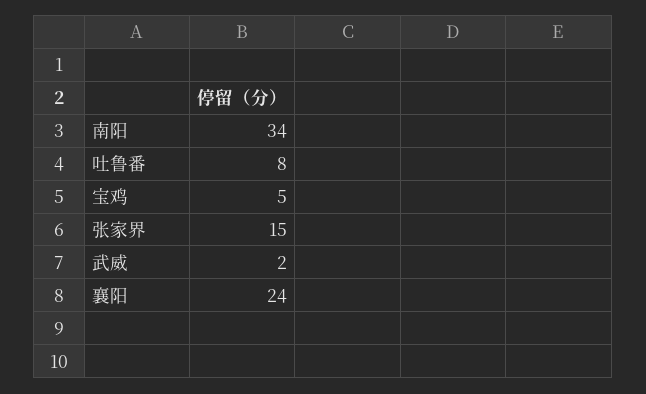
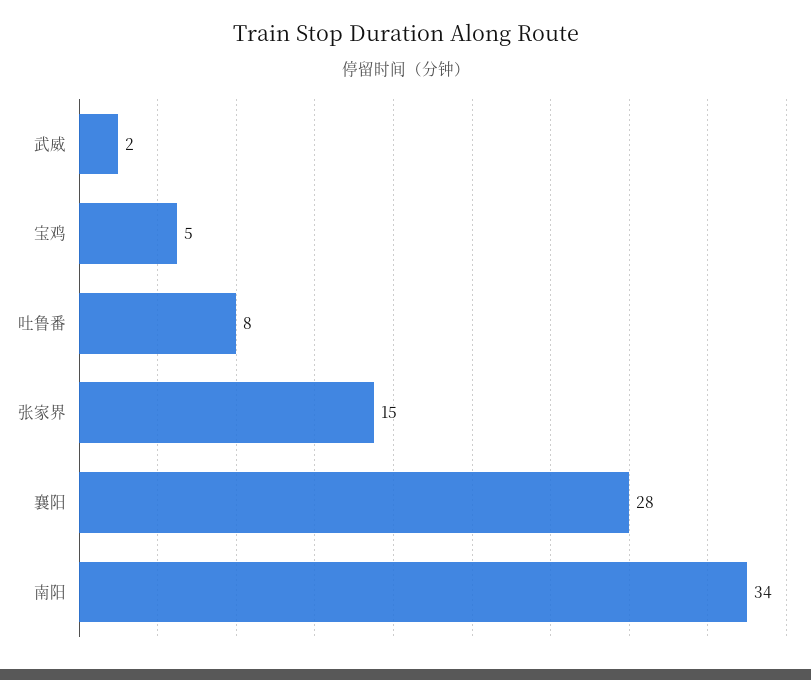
  {
    "南阳": 34,
    "吐鲁番": 8,
    "宝鸡": 5,
    "张家界": 15,
    "武威": 2,
-   "襄阳": 24
+   "襄阳": 28
  }

